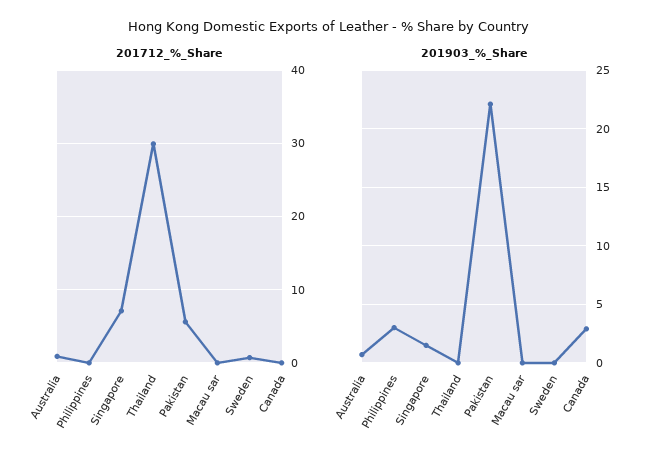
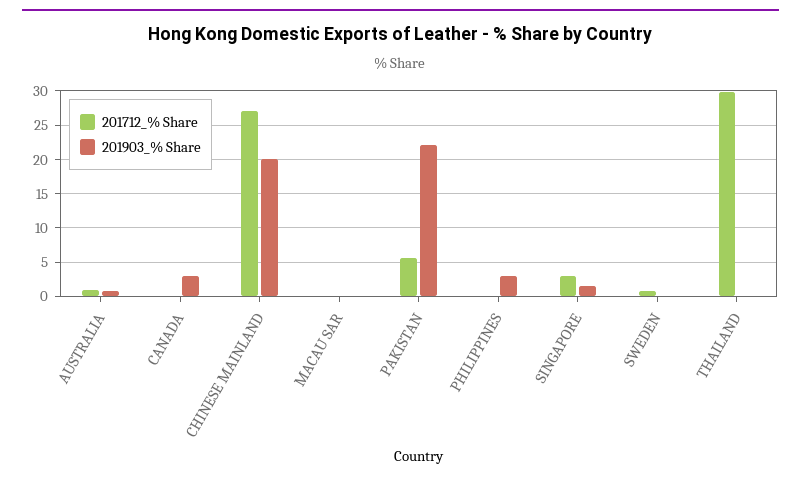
  {
    "201712_%_Share": {
      "Australia": 1,
      "Philippines": 0,
-     "Singapore": 7,
+     "Singapore": 3,
      "Thailand": 30,
      "Pakistan": 6,
      "Macau sar": 0,
      "Sweden": 1,
-     "Canada": 0
+     "Canada": 0,
+     "CHINESE MAINLAND": 27
    },
    "201903_%_Share": {
      "Australia": 1,
      "Philippines": 3,
      "Singapore": 2,
      "Thailand": 0,
      "Pakistan": 22,
      "Macau sar": 0,
      "Sweden": 0,
-     "Canada": 3
+     "Canada": 3,
+     "CHINESE MAINLAND": 20
    }
  }

